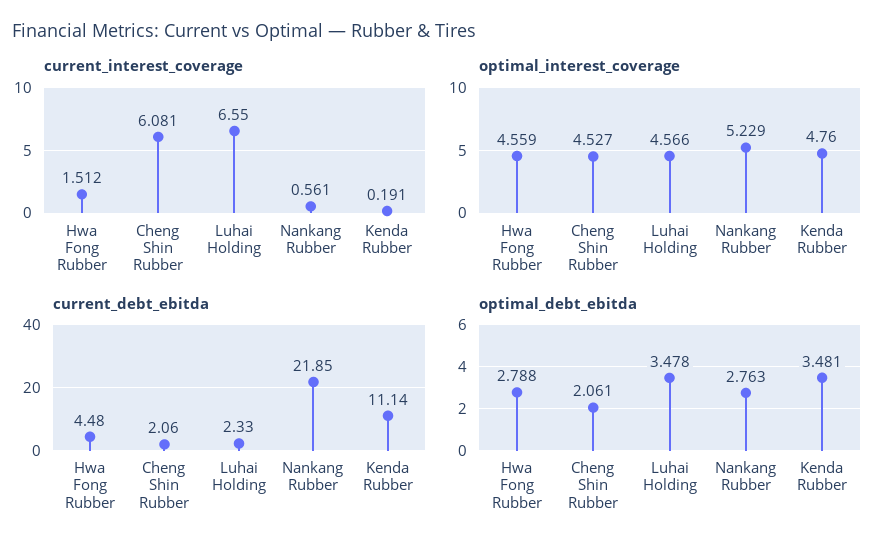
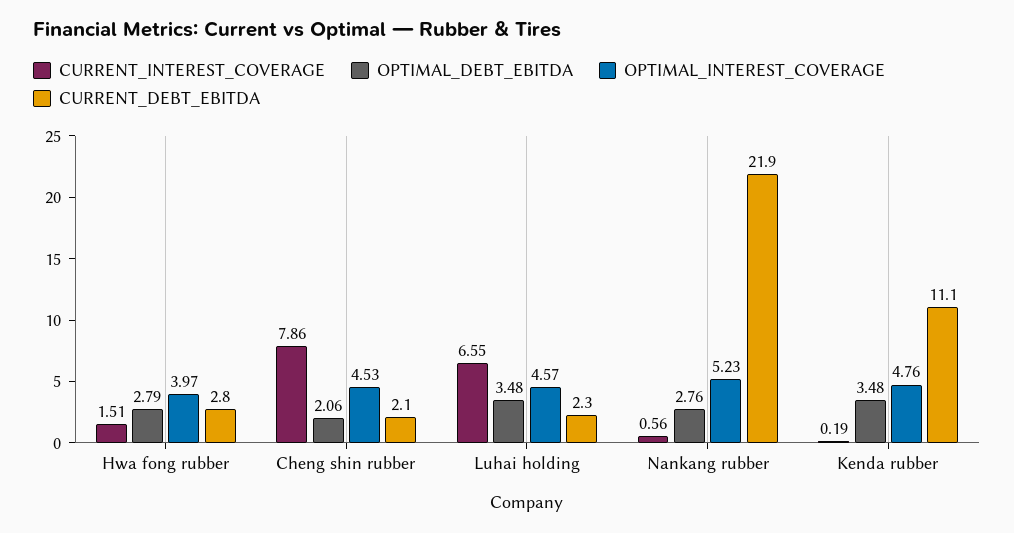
  {
    "current_interest_coverage": {
      "Hwa Fong Rubber": 1.512,
-     "Cheng Shin Rubber": 6.081,
+     "Cheng Shin Rubber": 7.86,
      "Luhai Holding": 6.55,
      "Nankang Rubber": 0.561,
      "Kenda Rubber": 0.191
    },
    "optimal_interest_coverage": {
-     "Hwa Fong Rubber": 4.559,
+     "Hwa Fong Rubber": 3.97,
      "Cheng Shin Rubber": 4.527,
      "Luhai Holding": 4.566,
      "Nankang Rubber": 5.229,
      "Kenda Rubber": 4.76
    },
    "current_debt_ebitda": {
-     "Hwa Fong Rubber": 4.48,
+     "Hwa Fong Rubber": 2.8,
      "Cheng Shin Rubber": 2.06,
      "Luhai Holding": 2.33,
      "Nankang Rubber": 21.85,
      "Kenda Rubber": 11.14
    },
    "optimal_debt_ebitda": {
      "Hwa Fong Rubber": 2.788,
      "Cheng Shin Rubber": 2.061,
      "Luhai Holding": 3.478,
      "Nankang Rubber": 2.763,
      "Kenda Rubber": 3.481
    }
  }

